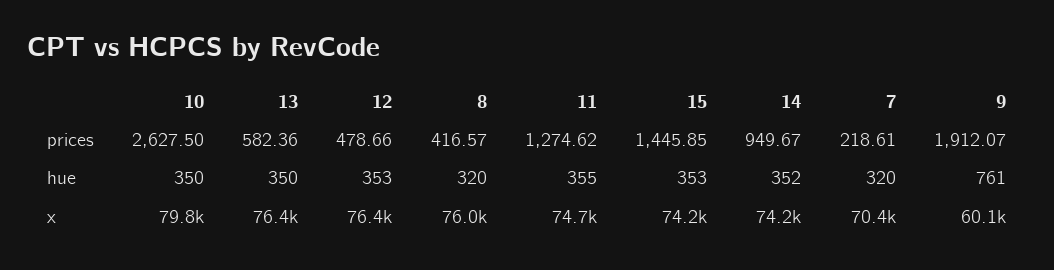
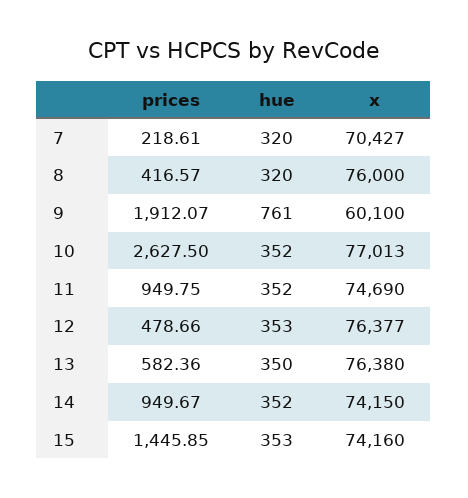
  {
    "10": {
      "prices": 2627.5,
-     "hue": 350,
+     "hue": 352,
-     "x": 79800
+     "x": 77013
    },
    "13": {
      "prices": 582.36,
      "hue": 350,
      "x": 76380
    },
    "12": {
      "prices": 478.66,
      "hue": 353,
      "x": 76377
    },
    "8": {
      "prices": 416.57,
      "hue": 320,
      "x": 76000
    },
    "11": {
-     "prices": 1274.62,
+     "prices": 949.75,
-     "hue": 355,
+     "hue": 352,
      "x": 74690
    },
    "15": {
      "prices": 1445.85,
      "hue": 353,
      "x": 74160
    },
    "14": {
      "prices": 949.67,
      "hue": 352,
      "x": 74150
    },
    "7": {
      "prices": 218.61,
      "hue": 320,
      "x": 70427
    },
    "9": {
      "prices": 1912.07,
      "hue": 761,
      "x": 60100
    }
  }

